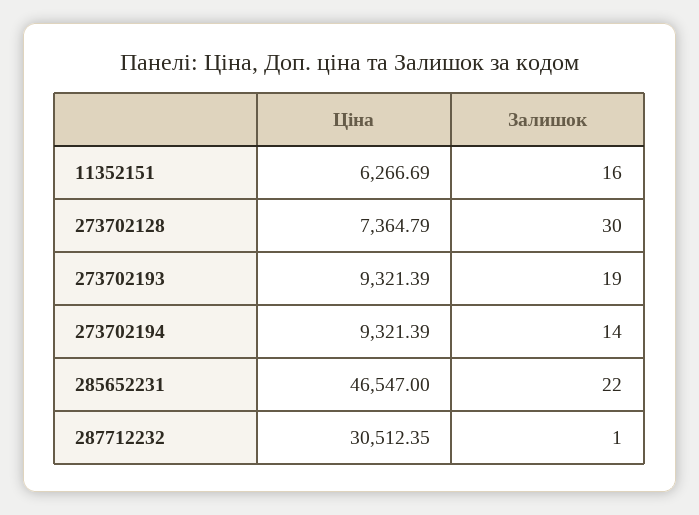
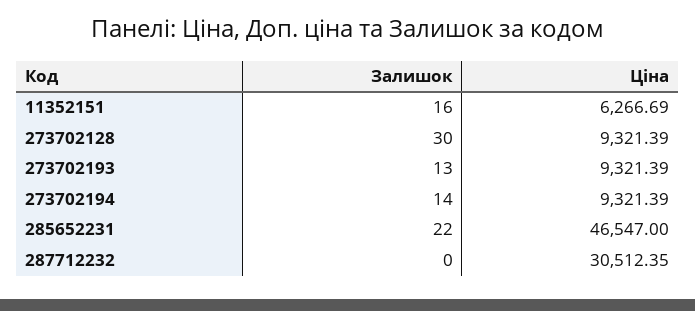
  {
    "Ціна": {
      "11352151": 6266.69,
-     "273702128": 7364.79,
+     "273702128": 9321.39,
      "273702193": 9321.39,
      "273702194": 9321.39,
      "285652231": 46547,
      "287712232": 30512.35
    },
    "Залишок": {
      "11352151": 16,
      "273702128": 30,
-     "273702193": 19,
+     "273702193": 13,
      "273702194": 14,
      "285652231": 22,
-     "287712232": 1
+     "287712232": 0
    }
  }

